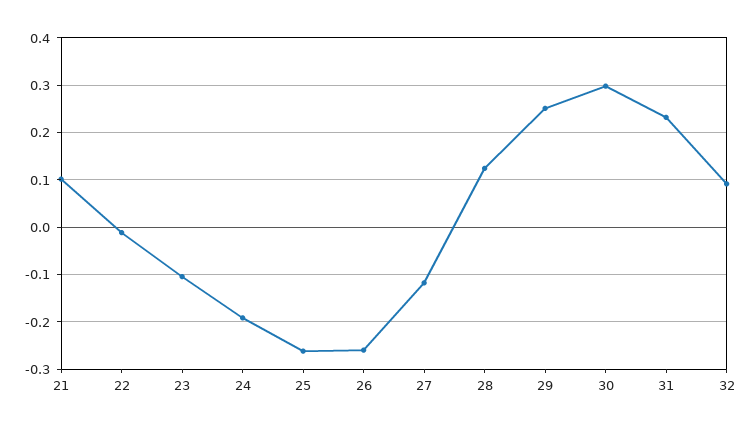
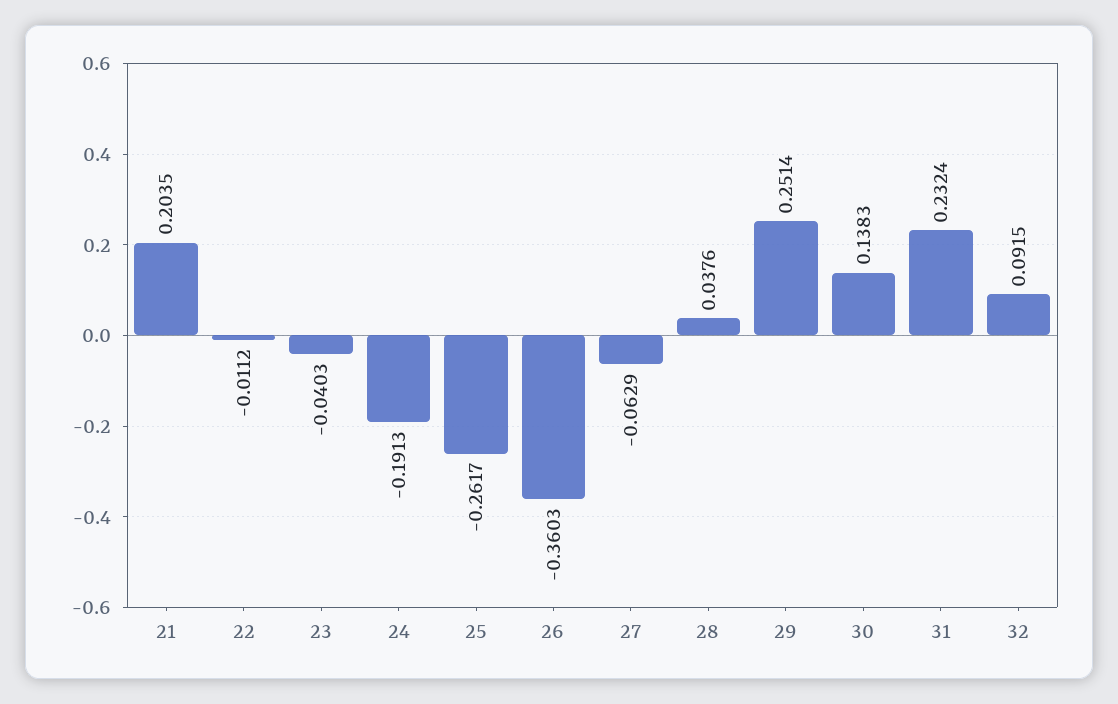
  {
-   "21": 0.1,
+   "21": 0.2035,
    "22": -0.0112,
-   "23": -0.1,
+   "23": -0.0403,
    "24": -0.1913,
    "25": -0.2617,
-   "26": -0.26,
+   "26": -0.3603,
-   "27": -0.12,
+   "27": -0.0629,
-   "28": 0.12,
+   "28": 0.0376,
    "29": 0.2514,
-   "30": 0.3,
+   "30": 0.1383,
    "31": 0.2324,
    "32": 0.0915
  }

